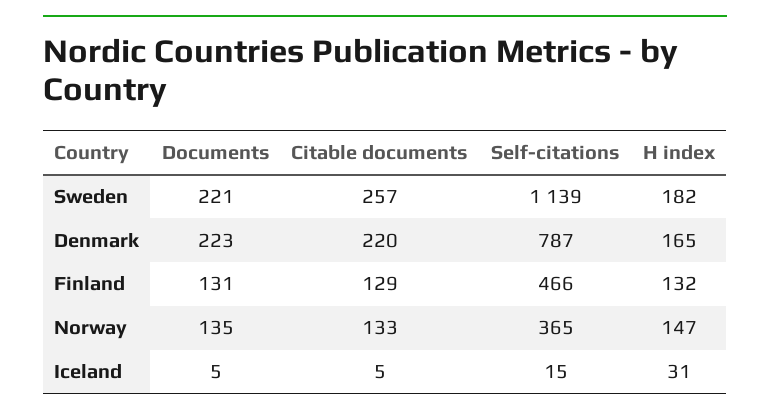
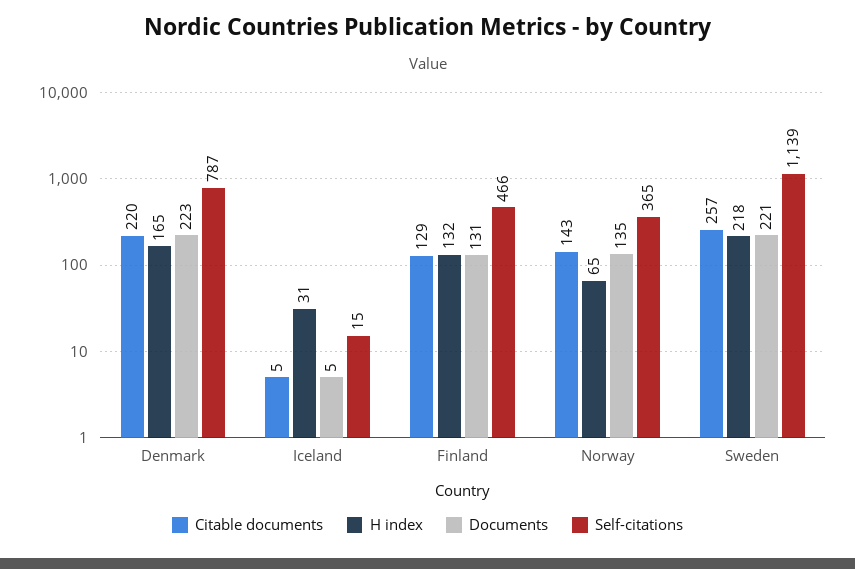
  {
    "Documents": {
      "Sweden": 221,
      "Denmark": 223,
      "Finland": 131,
      "Norway": 135,
      "Iceland": 5
    },
    "Citable documents": {
      "Sweden": 257,
      "Denmark": 220,
      "Finland": 129,
-     "Norway": 133,
+     "Norway": 143,
      "Iceland": 5
    },
    "Self-citations": {
      "Sweden": 1139,
      "Denmark": 787,
      "Finland": 466,
      "Norway": 365,
      "Iceland": 15
    },
    "H index": {
-     "Sweden": 182,
+     "Sweden": 218,
      "Denmark": 165,
      "Finland": 132,
-     "Norway": 147,
+     "Norway": 65,
      "Iceland": 31
    }
  }

